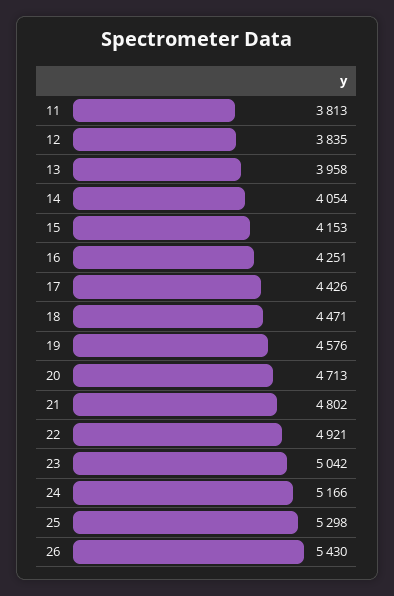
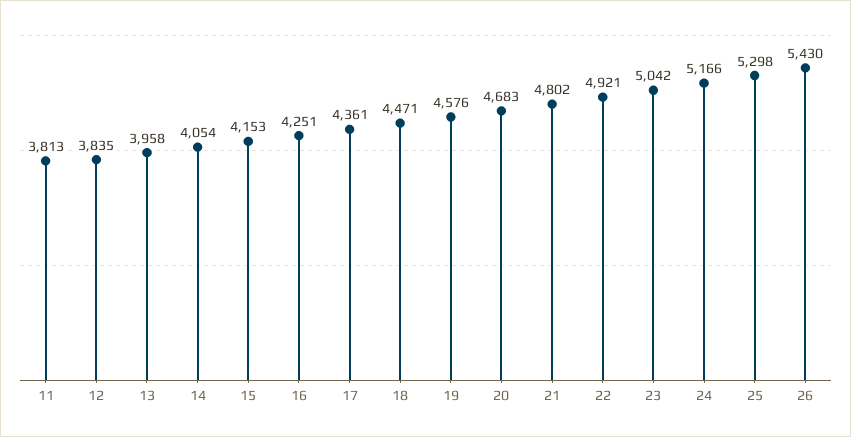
  {
    "11": 3813,
    "12": 3835,
    "13": 3958,
    "14": 4054,
    "15": 4153,
    "16": 4251,
-   "17": 4426,
+   "17": 4361,
    "18": 4471,
    "19": 4576,
-   "20": 4713,
+   "20": 4683,
    "21": 4802,
    "22": 4921,
    "23": 5042,
    "24": 5166,
    "25": 5298,
    "26": 5430
  }

